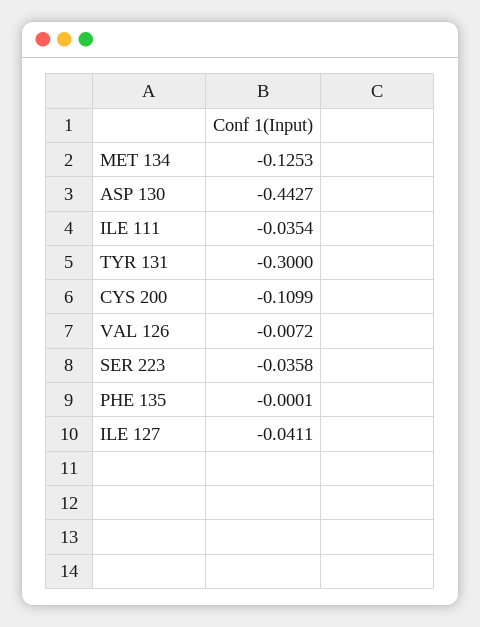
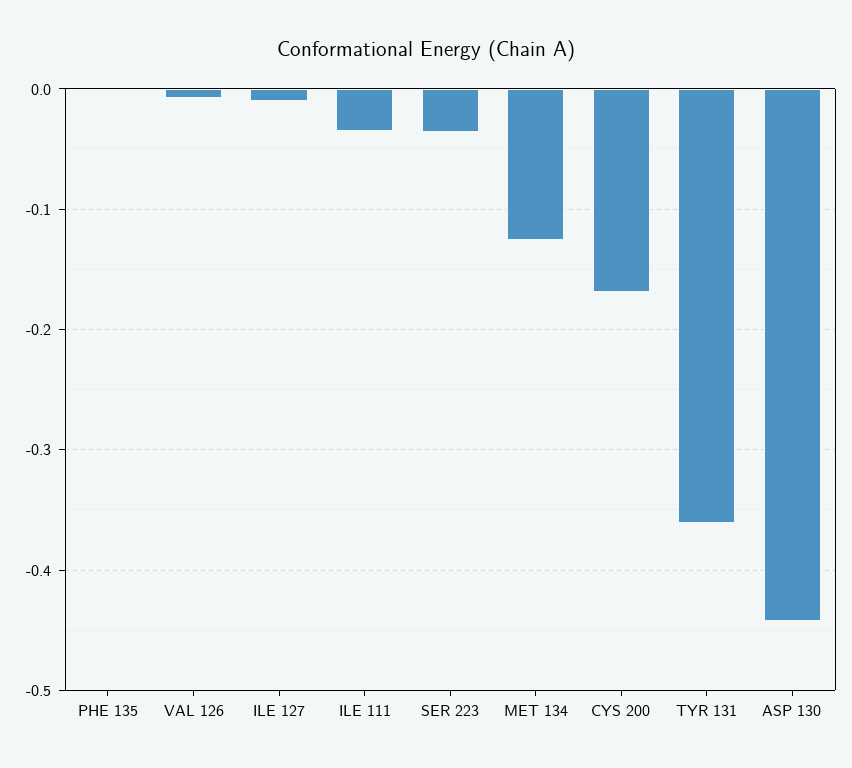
  {
    "MET 134": -0.1253,
    "ASP 130": -0.4427,
    "ILE 111": -0.0354,
-   "TYR 131": -0.3,
+   "TYR 131": -0.36,
-   "CYS 200": -0.1099,
+   "CYS 200": -0.17,
    "VAL 126": -0.0072,
    "SER 223": -0.0358,
    "PHE 135": -0.0001,
-   "ILE 127": -0.0411
+   "ILE 127": -0.01
  }

